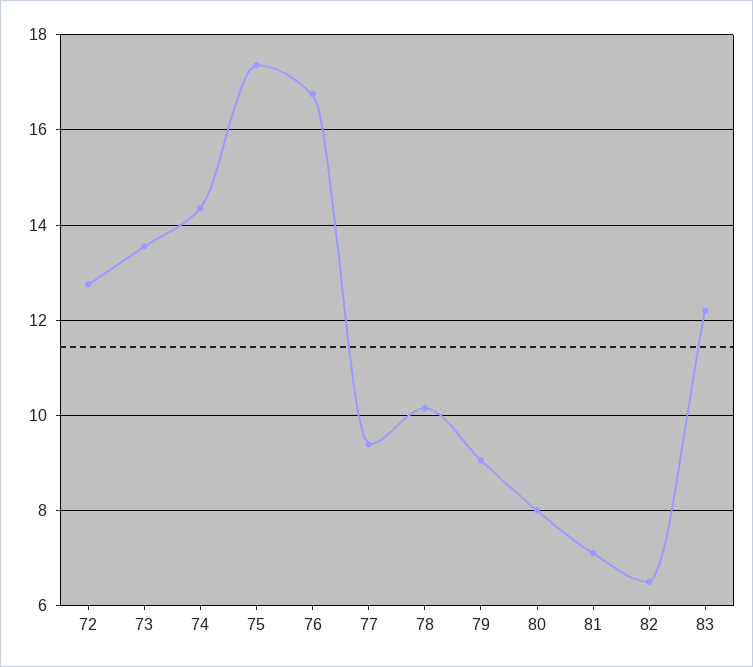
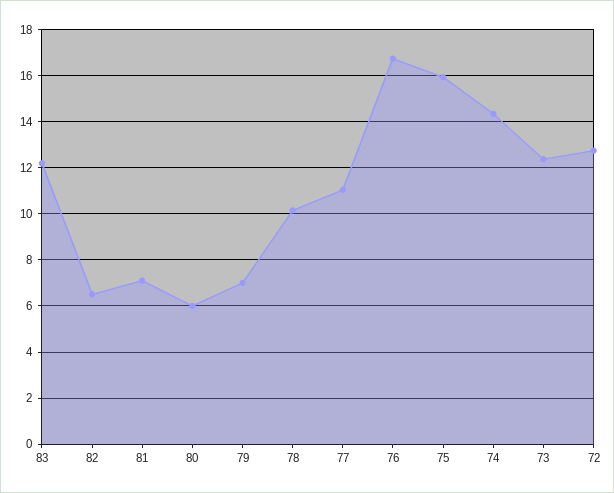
  {
    "72": 12.8,
-   "73": 13.6,
+   "73": 12.5,
    "74": 14.4,
-   "75": 17.4,
+   "75": 16,
    "76": 16.8,
-   "77": 9.4,
+   "77": 11,
    "78": 10.2,
-   "79": 9,
+   "79": 7,
-   "80": 8,
+   "80": 6,
    "81": 7.2,
    "82": 6.6,
    "83": 12.2
  }

